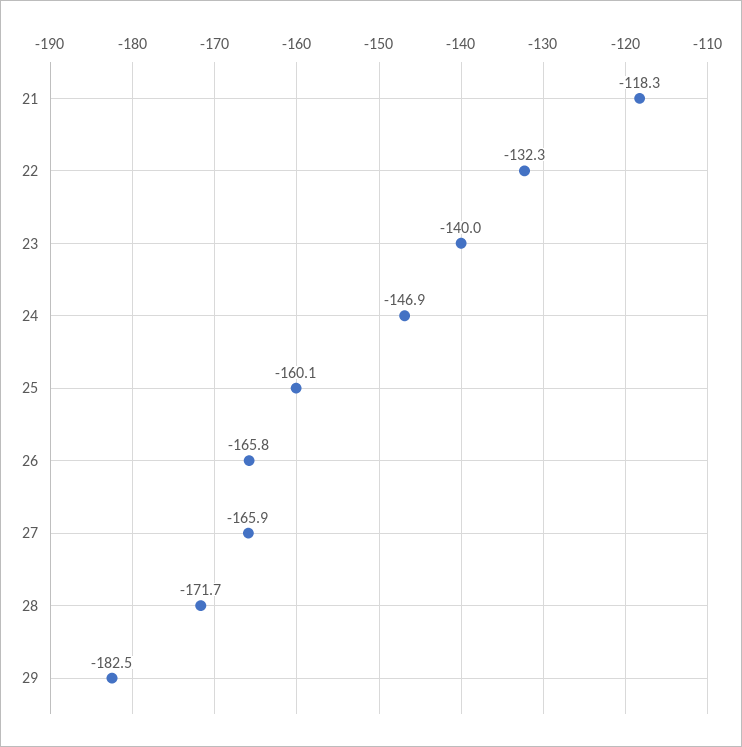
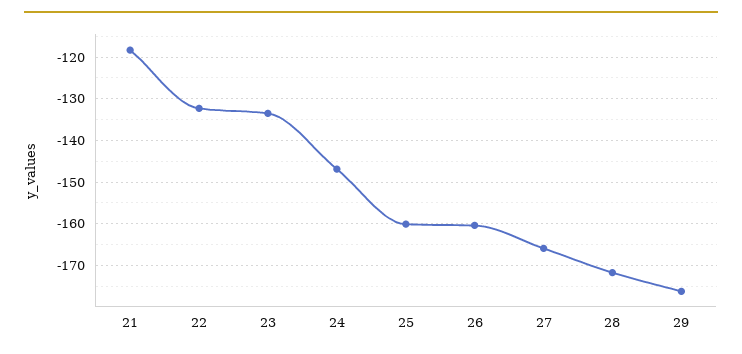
  {
    "21": -118.3,
    "22": -132.3,
-   "23": -140,
+   "23": -134,
    "24": -146.9,
    "25": -160.1,
-   "26": -165.8,
+   "26": -160,
    "27": -165.9,
    "28": -171.7,
-   "29": -182.5
+   "29": -176
  }

